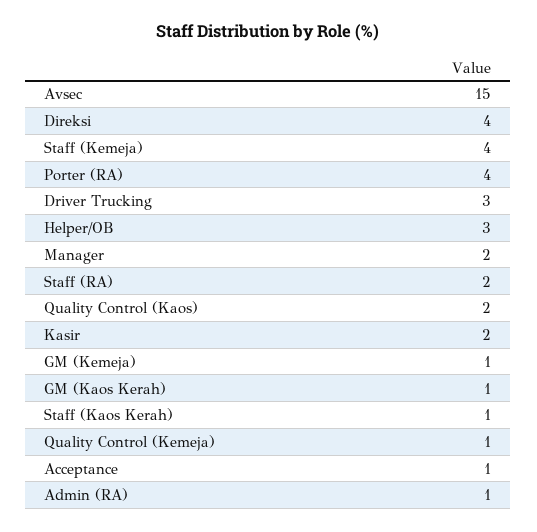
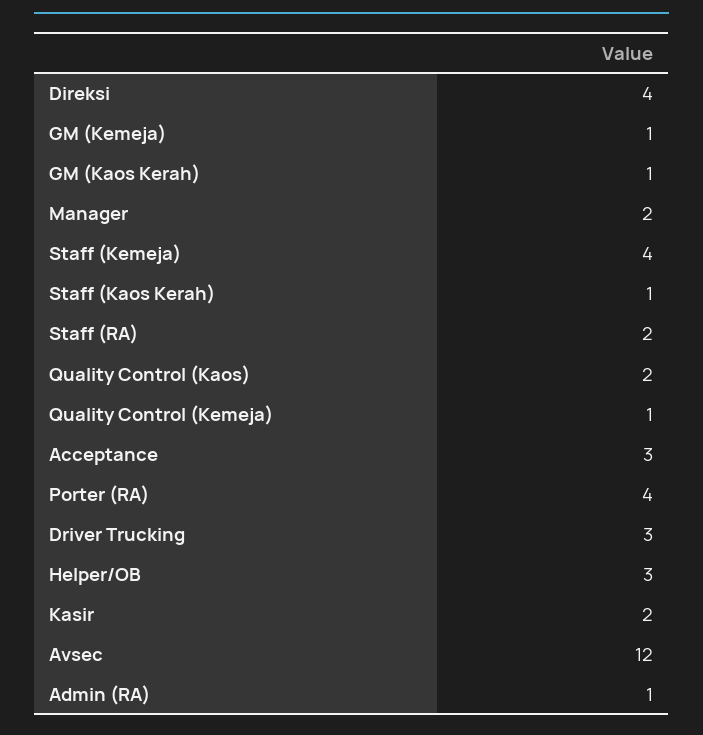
  {
-   "Avsec": 15,
+   "Avsec": 12,
    "Direksi": 4,
    "Staff (Kemeja)": 4,
    "Porter (RA)": 4,
    "Driver Trucking": 3,
    "Helper/OB": 3,
    "Manager": 2,
    "Staff (RA)": 2,
    "Quality Control (Kaos)": 2,
    "Kasir": 2,
    "GM (Kemeja)": 1,
    "GM (Kaos Kerah)": 1,
    "Staff (Kaos Kerah)": 1,
    "Quality Control (Kemeja)": 1,
-   "Acceptance": 1,
+   "Acceptance": 3,
    "Admin (RA)": 1
  }

